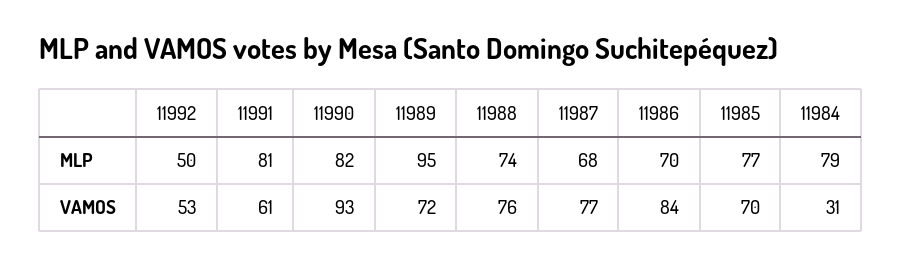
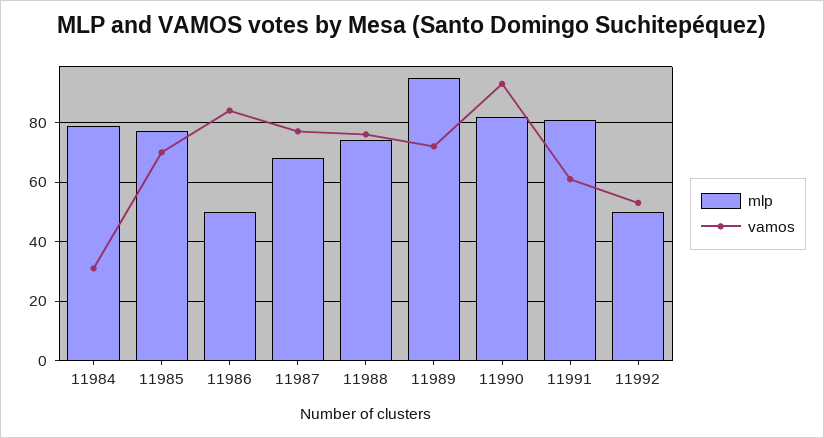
  {
    "MLP": {
      "11992": 50,
      "11991": 81,
      "11990": 82,
      "11989": 95,
      "11988": 74,
      "11987": 68,
-     "11986": 70,
+     "11986": 50,
      "11985": 77,
      "11984": 79
    },
    "VAMOS": {
      "11992": 53,
      "11991": 61,
      "11990": 93,
      "11989": 72,
      "11988": 76,
      "11987": 77,
      "11986": 84,
      "11985": 70,
      "11984": 31
    }
  }

